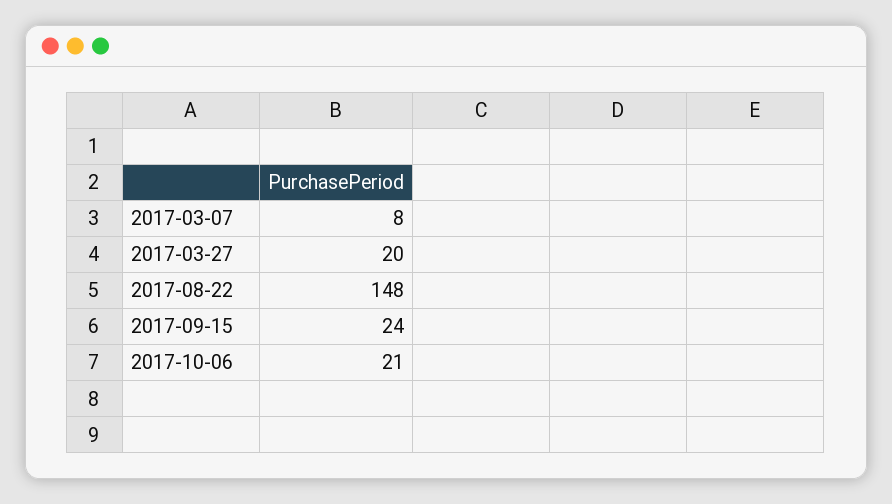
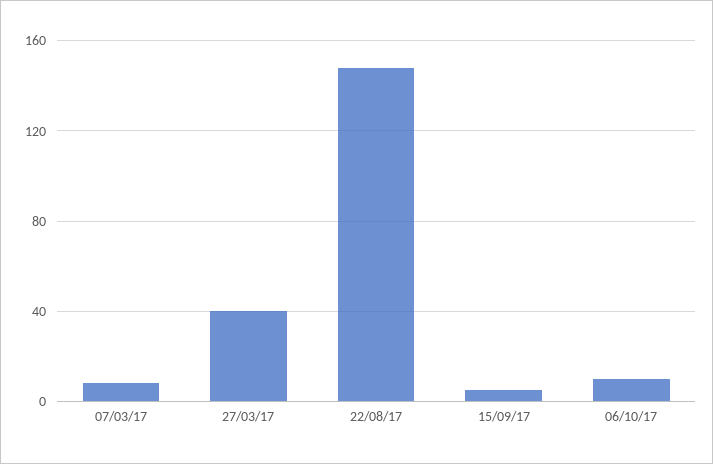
  {
    "2017-03-07": 8,
-   "2017-03-27": 20,
+   "2017-03-27": 40,
    "2017-08-22": 148,
-   "2017-09-15": 24,
+   "2017-09-15": 5,
-   "2017-10-06": 21
+   "2017-10-06": 10
  }

